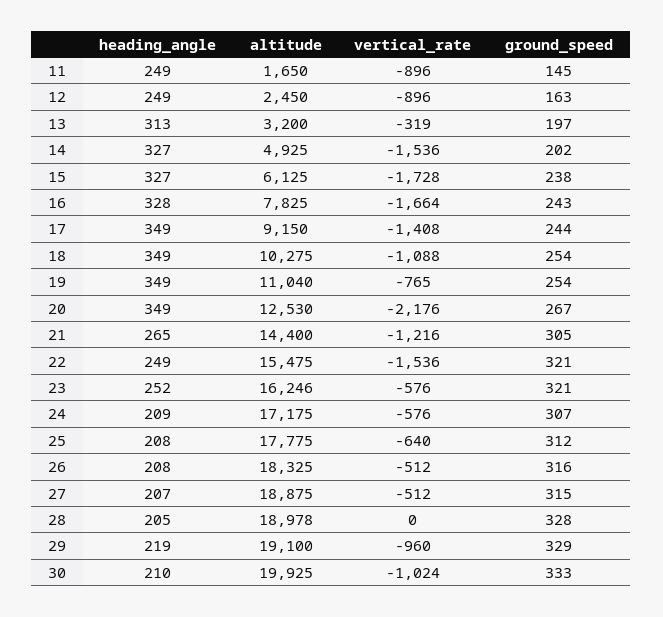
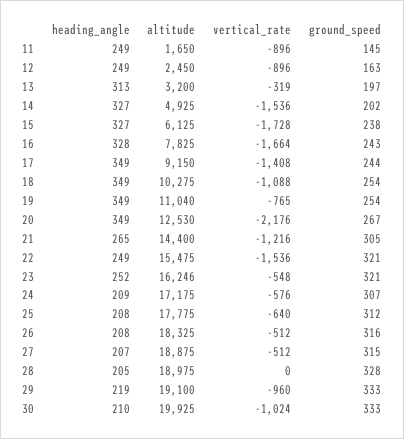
  {
    "heading_angle": {
      "11": 249,
      "12": 249,
      "13": 313,
      "14": 327,
      "15": 327,
      "16": 328,
      "17": 349,
      "18": 349,
      "19": 349,
      "20": 349,
      "21": 265,
      "22": 249,
      "23": 252,
      "24": 209,
      "25": 208,
      "26": 208,
      "27": 207,
      "28": 205,
      "29": 219,
      "30": 210
    },
    "altitude": {
      "11": 1650,
      "12": 2450,
      "13": 3200,
      "14": 4925,
      "15": 6125,
      "16": 7825,
      "17": 9150,
      "18": 10275,
      "19": 11040,
      "20": 12530,
      "21": 14400,
      "22": 15475,
      "23": 16246,
      "24": 17175,
      "25": 17775,
      "26": 18325,
      "27": 18875,
-     "28": 18978,
+     "28": 18975,
      "29": 19100,
      "30": 19925
    },
    "vertical_rate": {
      "11": -896,
      "12": -896,
      "13": -319,
      "14": -1536,
      "15": -1728,
      "16": -1664,
      "17": -1408,
      "18": -1088,
      "19": -765,
      "20": -2176,
      "21": -1216,
      "22": -1536,
-     "23": -576,
+     "23": -548,
      "24": -576,
      "25": -640,
      "26": -512,
      "27": -512,
      "28": 0,
      "29": -960,
      "30": -1024
    },
    "ground_speed": {
      "11": 145,
      "12": 163,
      "13": 197,
      "14": 202,
      "15": 238,
      "16": 243,
      "17": 244,
      "18": 254,
      "19": 254,
      "20": 267,
      "21": 305,
      "22": 321,
      "23": 321,
      "24": 307,
      "25": 312,
      "26": 316,
      "27": 315,
      "28": 328,
-     "29": 329,
+     "29": 333,
      "30": 333
    }
  }

